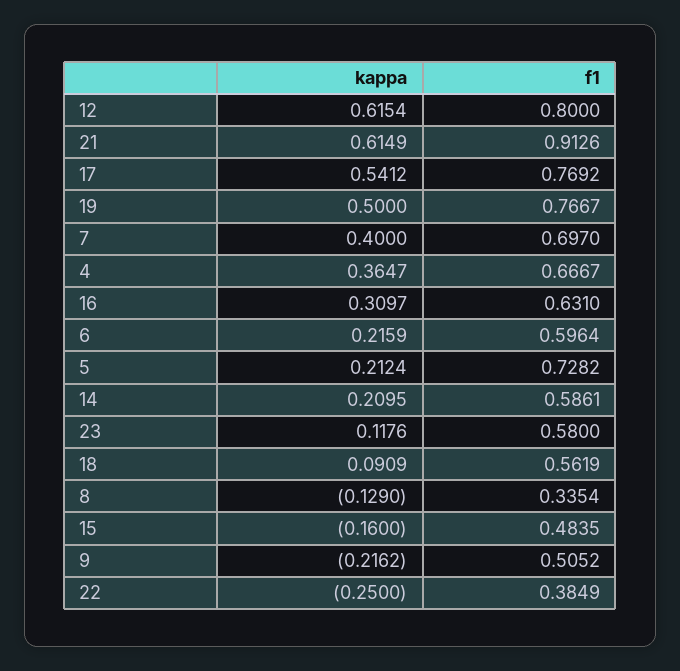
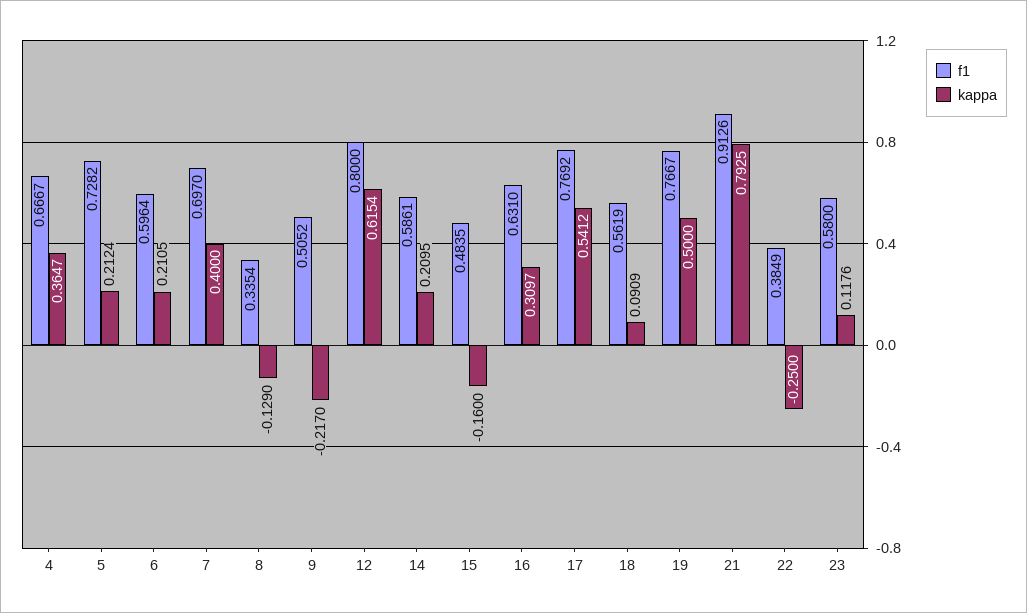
  {
    "kappa": {
      "12": 0.6154,
-     "21": 0.6149,
+     "21": 0.7925,
      "17": 0.5412,
      "19": 0.5,
      "7": 0.4,
      "4": 0.3647,
      "16": 0.3097,
-     "6": 0.2159,
+     "6": 0.2105,
      "5": 0.2124,
      "14": 0.2095,
      "23": 0.1176,
      "18": 0.0909,
      "8": -0.129,
      "15": -0.16,
-     "9": -0.2162,
+     "9": -0.217,
      "22": -0.25
    },
    "f1": {
      "12": 0.8,
      "21": 0.9126,
      "17": 0.7692,
      "19": 0.7667,
      "7": 0.697,
      "4": 0.6667,
      "16": 0.631,
      "6": 0.5964,
      "5": 0.7282,
      "14": 0.5861,
      "23": 0.58,
      "18": 0.5619,
      "8": 0.3354,
      "15": 0.4835,
      "9": 0.5052,
      "22": 0.3849
    }
  }

